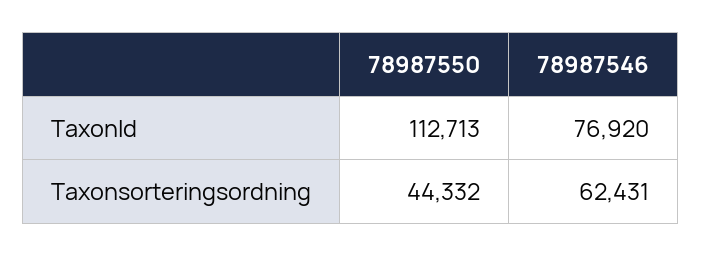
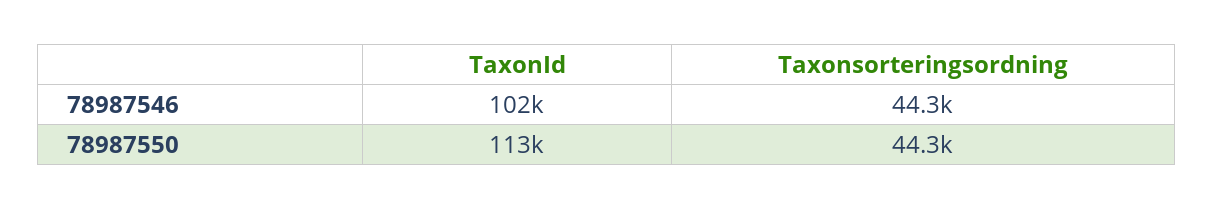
  {
    "78987550": {
      "TaxonId": 112713,
      "Taxonsorteringsordning": 44332
    },
    "78987546": {
-     "TaxonId": 76920,
+     "TaxonId": 102000,
-     "Taxonsorteringsordning": 62431
+     "Taxonsorteringsordning": 44300
    }
  }

